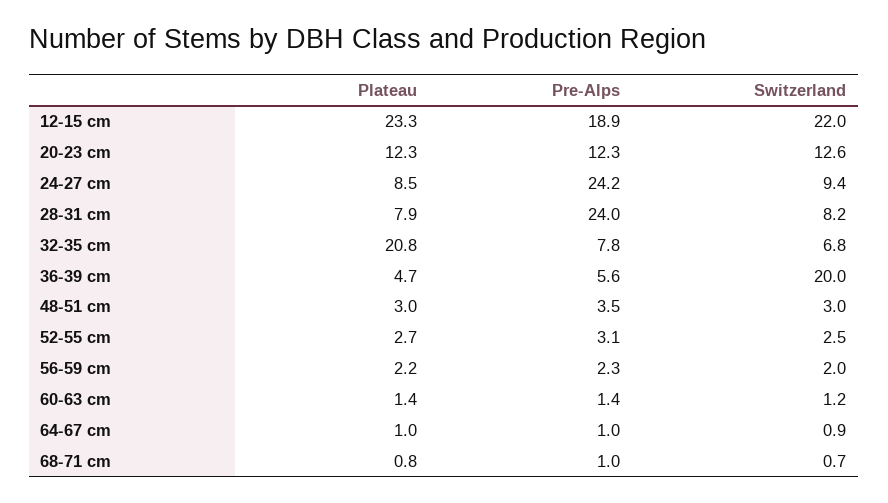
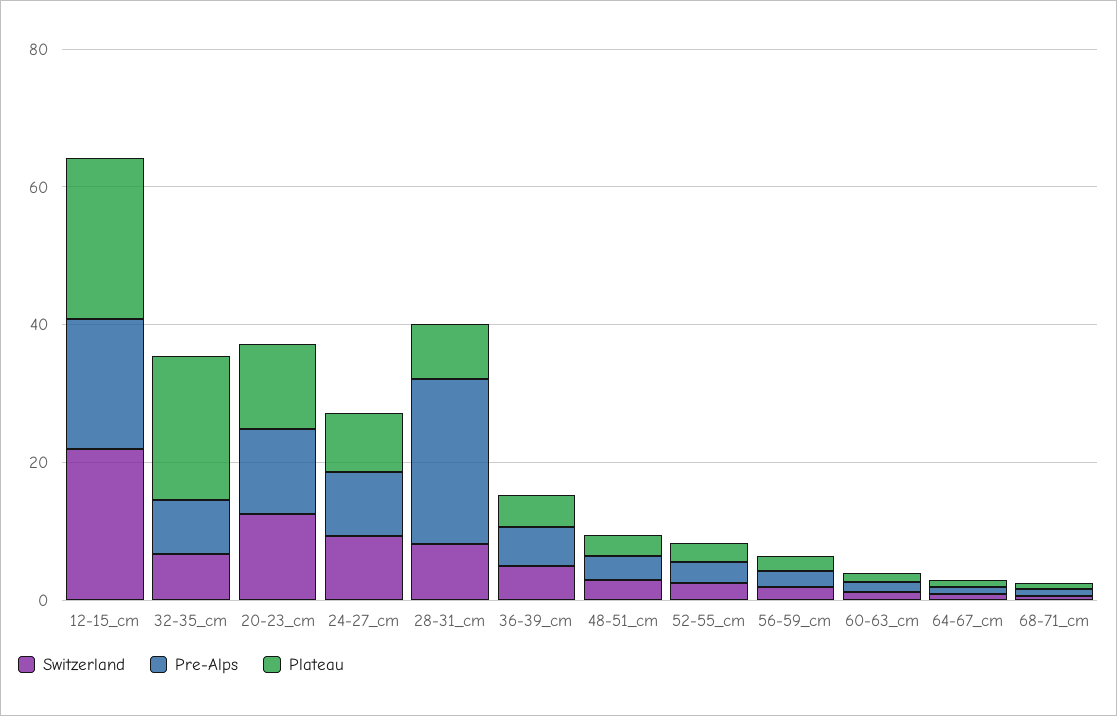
  {
    "Plateau": {
      "12-15 cm": 23.3,
      "20-23 cm": 12.3,
      "24-27 cm": 8.5,
      "28-31 cm": 7.9,
      "32-35 cm": 20.8,
      "36-39 cm": 4.7,
      "48-51 cm": 3,
      "52-55 cm": 2.7,
      "56-59 cm": 2.2,
      "60-63 cm": 1.4,
      "64-67 cm": 1,
      "68-71 cm": 0.8
    },
    "Pre-Alps": {
      "12-15 cm": 18.9,
      "20-23 cm": 12.3,
-     "24-27 cm": 24.2,
+     "24-27 cm": 10,
      "28-31 cm": 24,
      "32-35 cm": 7.8,
      "36-39 cm": 5.6,
      "48-51 cm": 3.5,
      "52-55 cm": 3.1,
      "56-59 cm": 2.3,
      "60-63 cm": 1.4,
      "64-67 cm": 1,
      "68-71 cm": 1
    },
    "Switzerland": {
      "12-15 cm": 22,
      "20-23 cm": 12.6,
      "24-27 cm": 9.4,
      "28-31 cm": 8.2,
      "32-35 cm": 6.8,
-     "36-39 cm": 20,
+     "36-39 cm": 5,
      "48-51 cm": 3,
      "52-55 cm": 2.5,
      "56-59 cm": 2,
      "60-63 cm": 1.2,
      "64-67 cm": 0.9,
      "68-71 cm": 0.7
    }
  }

